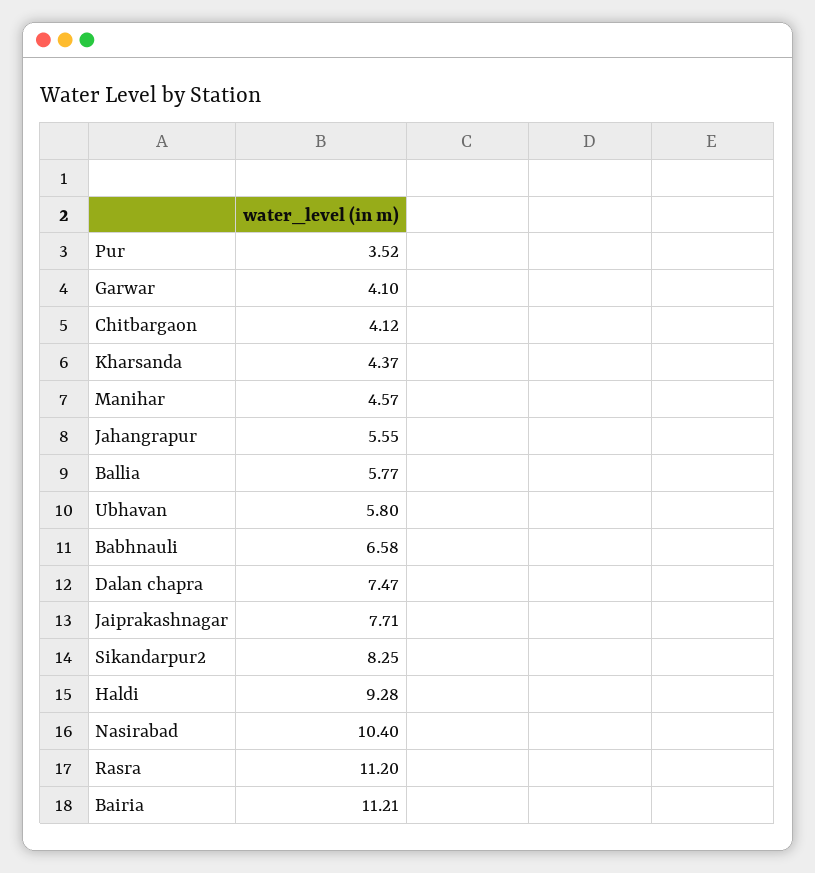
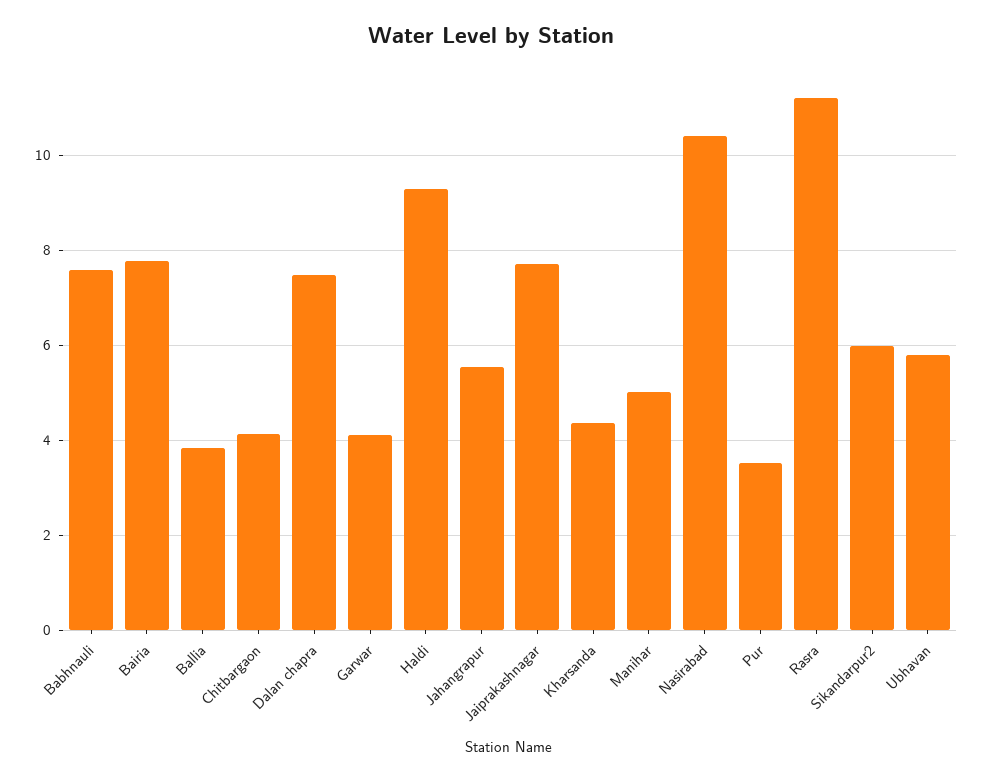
  {
    "Pur": 3.52,
    "Garwar": 4.1,
    "Chitbargaon": 4.12,
    "Kharsanda": 4.37,
-   "Manihar": 4.57,
+   "Manihar": 5,
    "Jahangrapur": 5.55,
-   "Ballia": 5.77,
+   "Ballia": 3.8,
    "Ubhavan": 5.8,
-   "Babhnauli": 6.58,
+   "Babhnauli": 7.6,
    "Dalan chapra": 7.47,
    "Jaiprakashnagar": 7.71,
-   "Sikandarpur2": 8.25,
+   "Sikandarpur2": 6,
    "Haldi": 9.28,
    "Nasirabad": 10.4,
    "Rasra": 11.2,
-   "Bairia": 11.21
+   "Bairia": 7.8
  }

